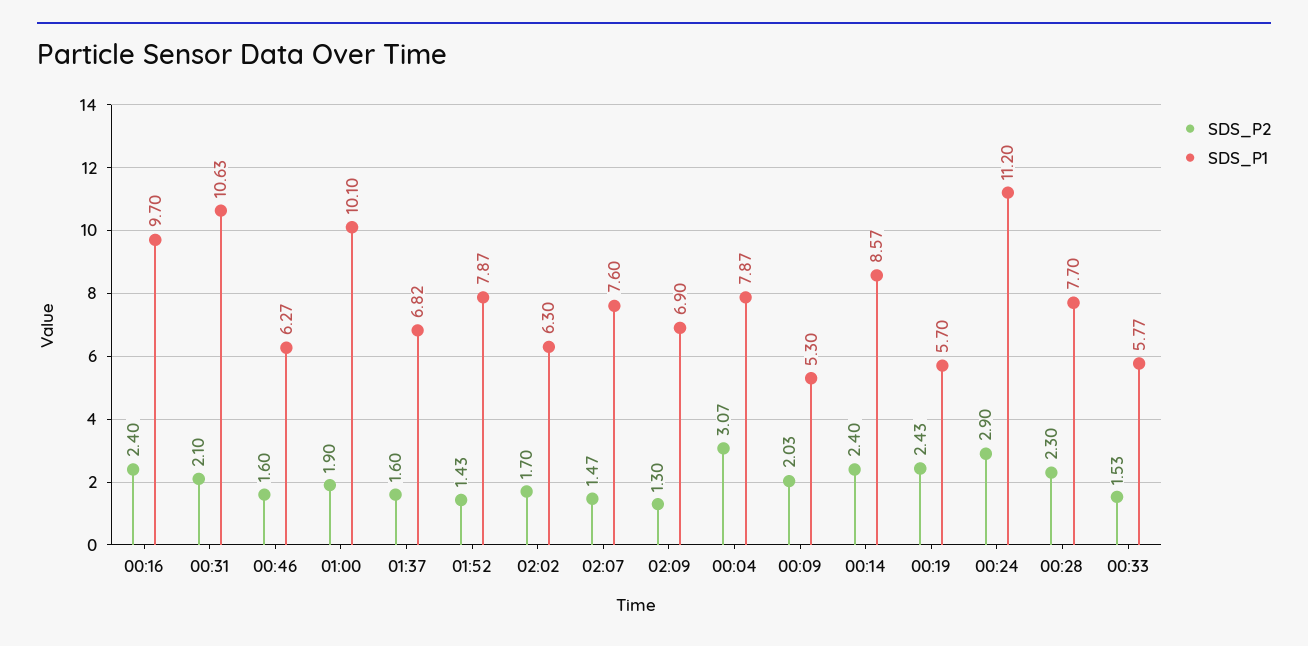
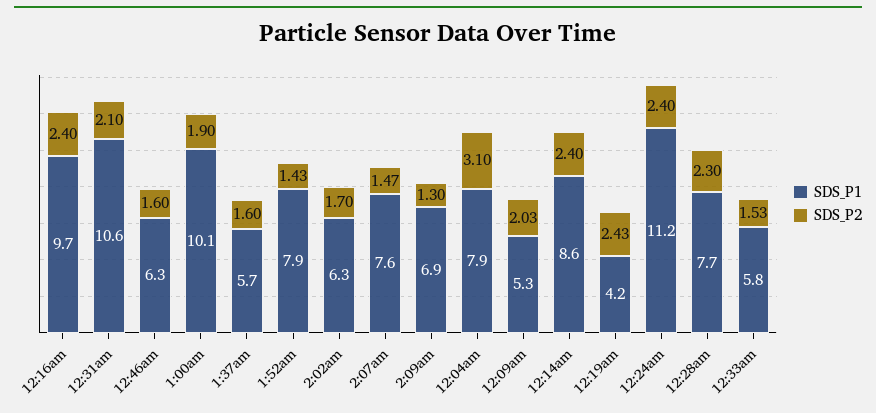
  {
    "SDS_P2": {
      "00:16": 2.4,
      "00:31": 2.1,
      "00:46": 1.6,
      "01:00": 1.9,
      "01:37": 1.6,
      "01:52": 1.43,
      "02:02": 1.7,
      "02:07": 1.47,
      "02:09": 1.3,
-     "00:04": 3.07,
+     "00:04": 3.1,
      "00:09": 2.03,
      "00:14": 2.4,
      "00:19": 2.43,
-     "00:24": 2.9,
+     "00:24": 2.4,
      "00:28": 2.3,
      "00:33": 1.53
    },
    "SDS_P1": {
      "00:16": 9.7,
      "00:31": 10.63,
      "00:46": 6.27,
      "01:00": 10.1,
-     "01:37": 6.82,
+     "01:37": 5.7,
      "01:52": 7.87,
      "02:02": 6.3,
      "02:07": 7.6,
      "02:09": 6.9,
      "00:04": 7.87,
      "00:09": 5.3,
      "00:14": 8.57,
-     "00:19": 5.7,
+     "00:19": 4.2,
      "00:24": 11.2,
      "00:28": 7.7,
      "00:33": 5.77
    }
  }

